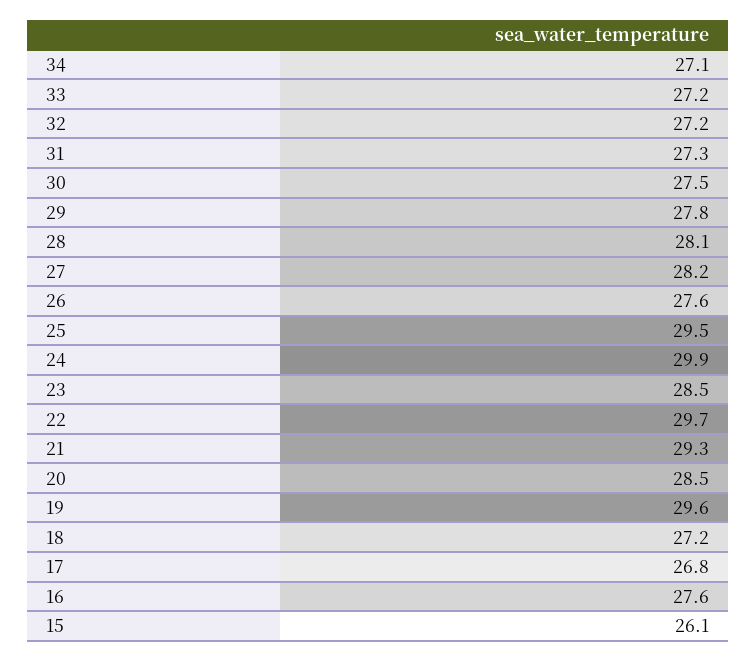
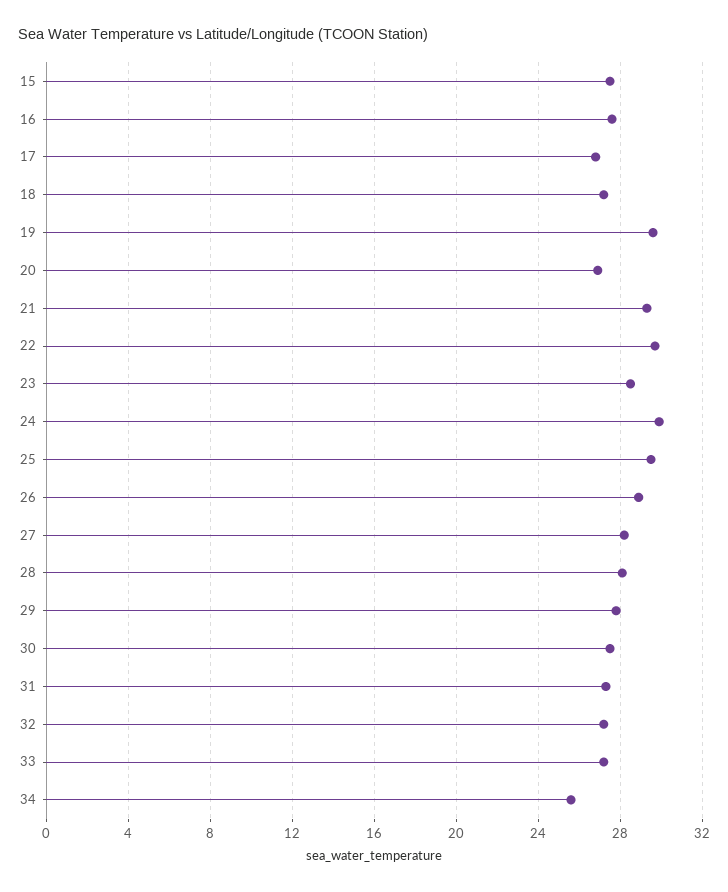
  {
-   "34": 27.1,
+   "34": 25.5,
    "33": 27.2,
    "32": 27.2,
    "31": 27.3,
    "30": 27.5,
    "29": 27.8,
    "28": 28.1,
    "27": 28.2,
-   "26": 27.6,
+   "26": 29,
    "25": 29.5,
    "24": 29.9,
    "23": 28.5,
    "22": 29.7,
    "21": 29.3,
-   "20": 28.5,
+   "20": 27,
    "19": 29.6,
    "18": 27.2,
    "17": 26.8,
    "16": 27.6,
-   "15": 26.1
+   "15": 27.5
  }

